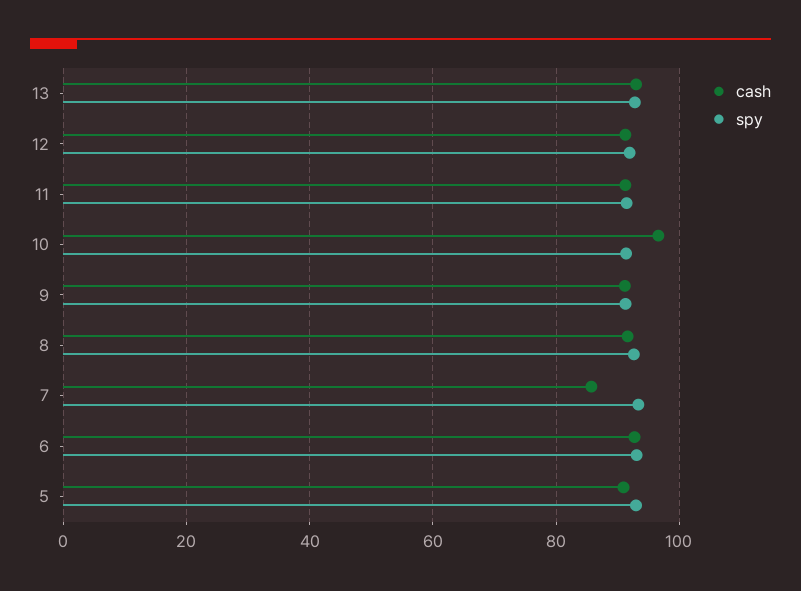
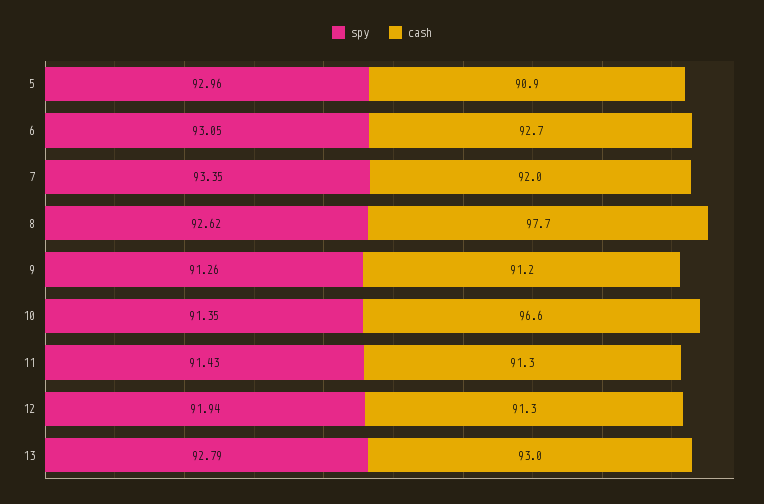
  {
    "cash": {
      "13": 93,
      "12": 91.3,
      "11": 91.3,
      "10": 96.6,
      "9": 91.2,
-     "8": 92,
+     "8": 97.7,
-     "7": 86,
+     "7": 92,
      "6": 92.7,
      "5": 90.9
    },
    "spy": {
      "13": 92.79,
      "12": 91.94,
      "11": 91.43,
      "10": 91.35,
      "9": 91.26,
      "8": 92.62,
      "7": 93.35,
      "6": 93.05,
      "5": 92.96
    }
  }

